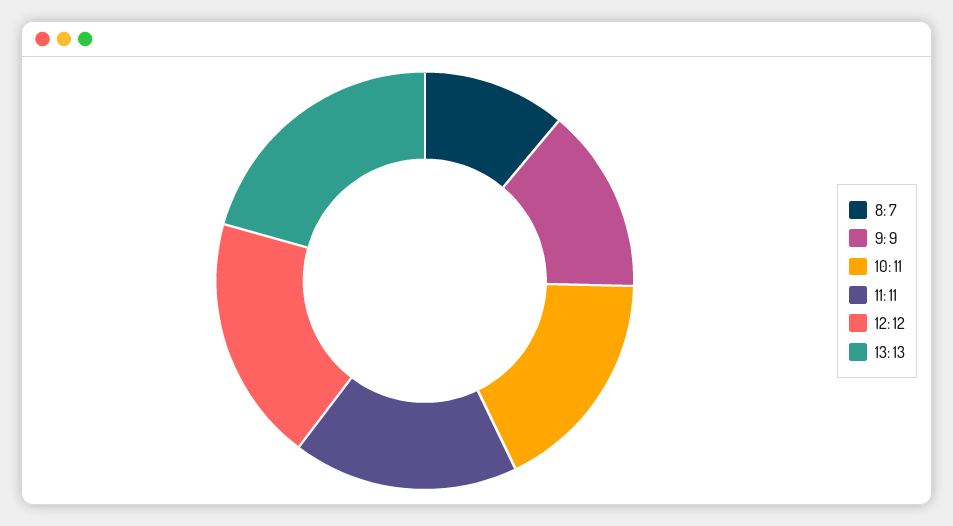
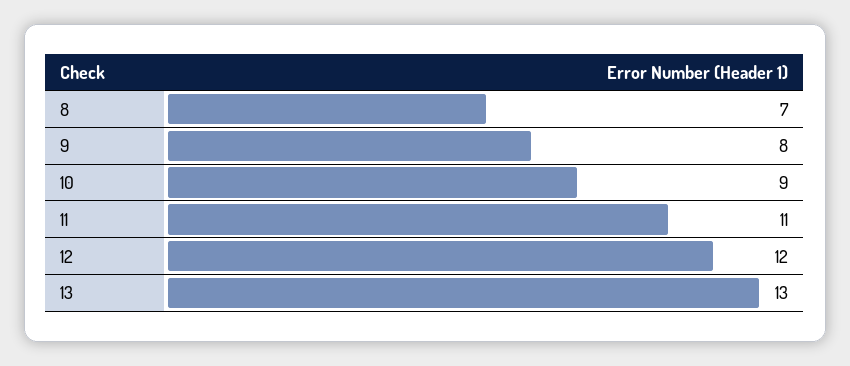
  {
    "8": 7,
-   "9": 9,
+   "9": 8,
-   "10": 11,
+   "10": 9,
    "11": 11,
    "12": 12,
    "13": 13
  }

